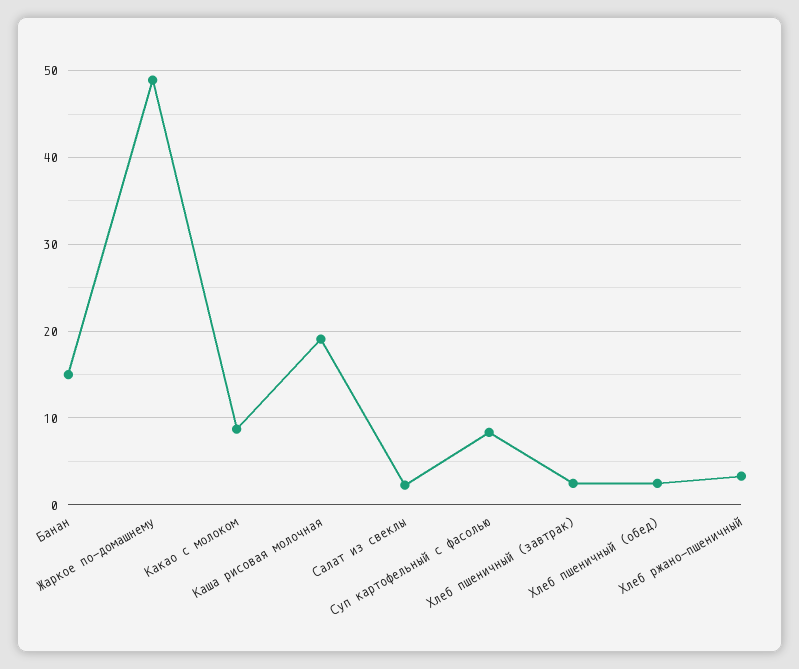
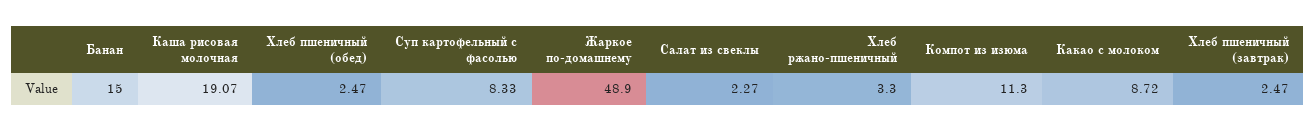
  {
    "Банан": 15,
    "Жаркое по-домашнему": 48.9,
    "Какао с молоком": 8.72,
    "Каша рисовая молочная": 19.07,
    "Салат из свеклы": 2.27,
    "Суп картофельный с фасолью": 8.33,
    "Хлеб пшеничный (завтрак)": 2.47,
    "Хлеб пшеничный (обед)": 2.47,
-   "Хлеб ржано-пшеничный": 3.3
+   "Хлеб ржано-пшеничный": 3.3,
+   "Компот из изюма": 11.3
  }

